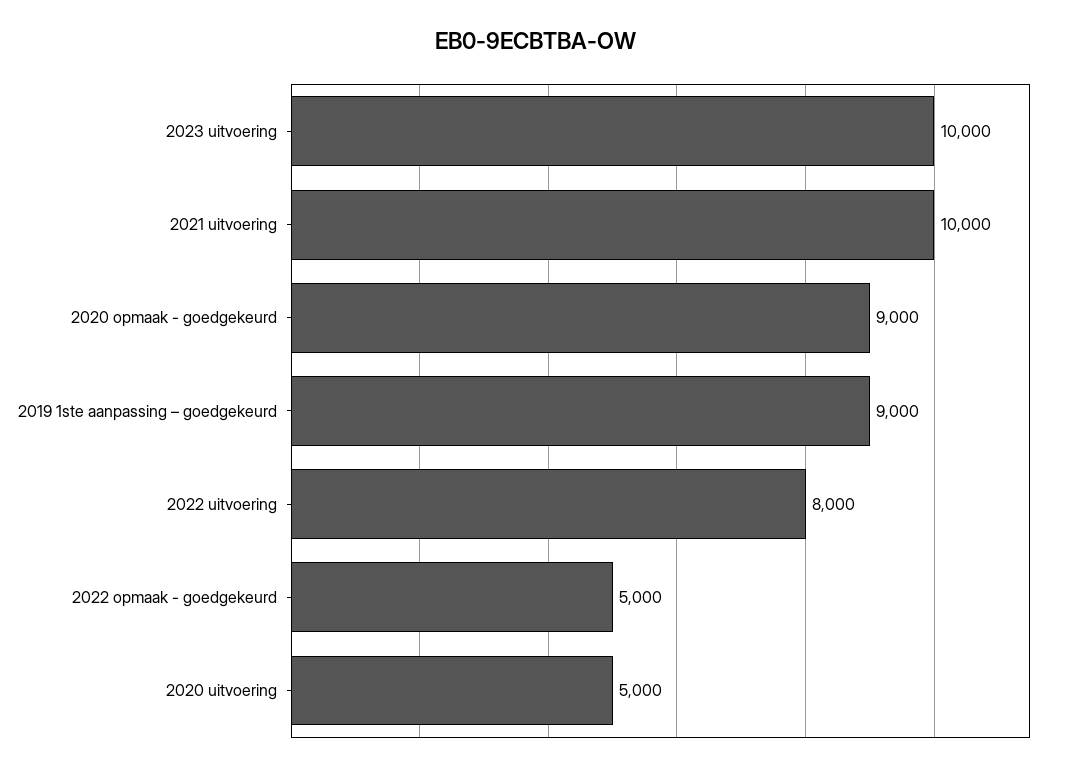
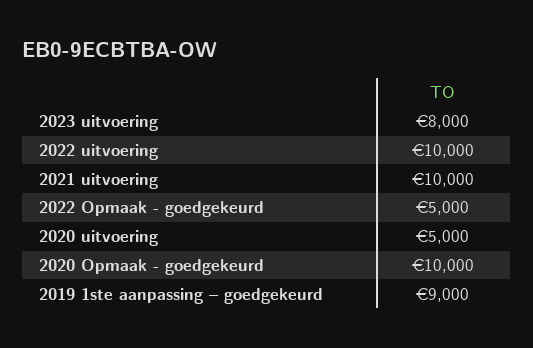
  {
-   "2023 uitvoering": 10000,
+   "2023 uitvoering": 8000,
    "2021 uitvoering": 10000,
-   "2020 opmaak - goedgekeurd": 9000,
+   "2020 opmaak - goedgekeurd": 10000,
    "2019 1ste aanpassing – goedgekeurd": 9000,
-   "2022 uitvoering": 8000,
+   "2022 uitvoering": 10000,
    "2022 opmaak - goedgekeurd": 5000,
    "2020 uitvoering": 5000
  }

